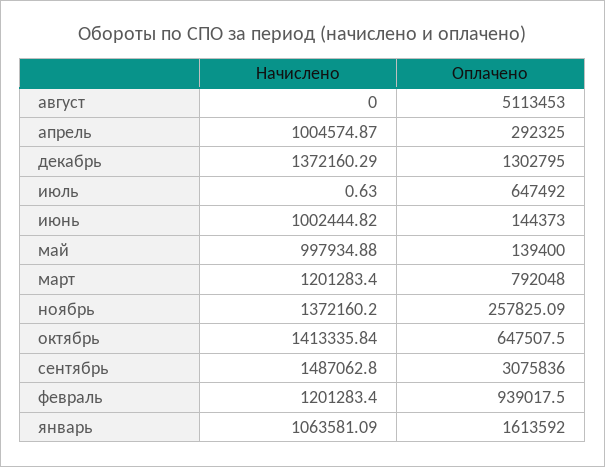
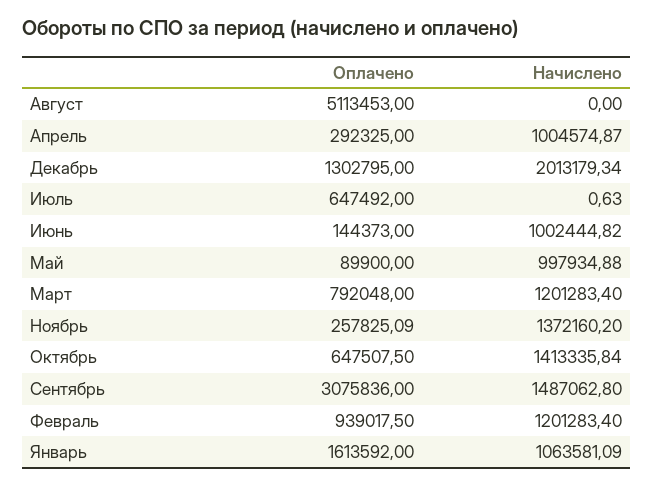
  {
    "Начислено": {
      "август": 0,
      "апрель": 1004574.87,
-     "декабрь": 1372160.29,
+     "декабрь": 2013179.34,
      "июль": 0.63,
      "июнь": 1002444.82,
      "май": 997934.88,
      "март": 1201283.4,
      "ноябрь": 1372160.2,
      "октябрь": 1413335.84,
      "сентябрь": 1487062.8,
      "февраль": 1201283.4,
      "январь": 1063581.09
    },
    "Оплачено": {
      "август": 5113453,
      "апрель": 292325,
      "декабрь": 1302795,
      "июль": 647492,
      "июнь": 144373,
-     "май": 139400,
+     "май": 89900,
      "март": 792048,
      "ноябрь": 257825.09,
      "октябрь": 647507.5,
      "сентябрь": 3075836,
      "февраль": 939017.5,
      "январь": 1613592
    }
  }

